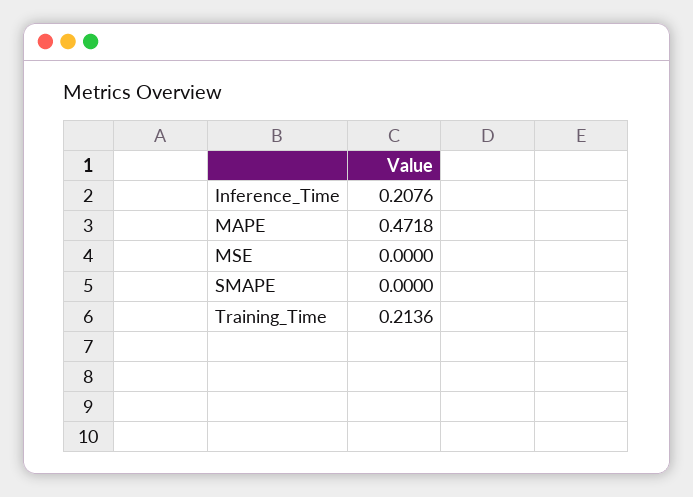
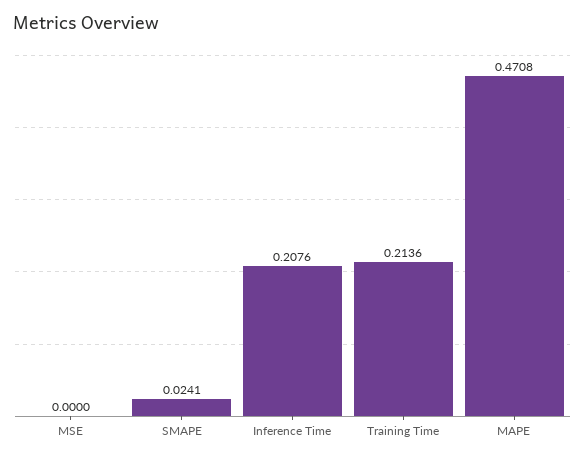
  {
    "Inference_Time": 0.2076,
-   "MAPE": 0.4718,
+   "MAPE": 0.4708,
    "MSE": 0,
-   "SMAPE": 0,
+   "SMAPE": 0.0241,
    "Training_Time": 0.2136
  }

